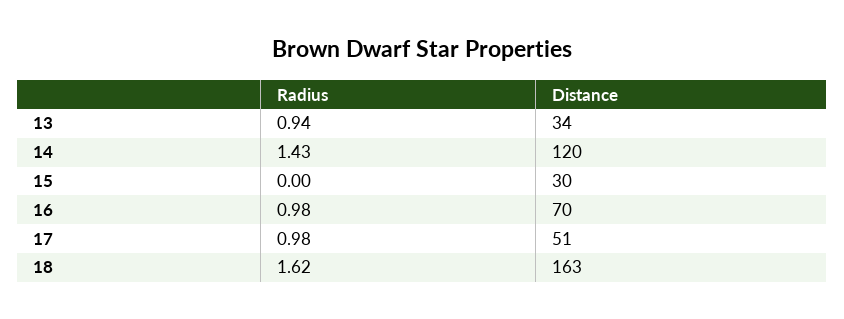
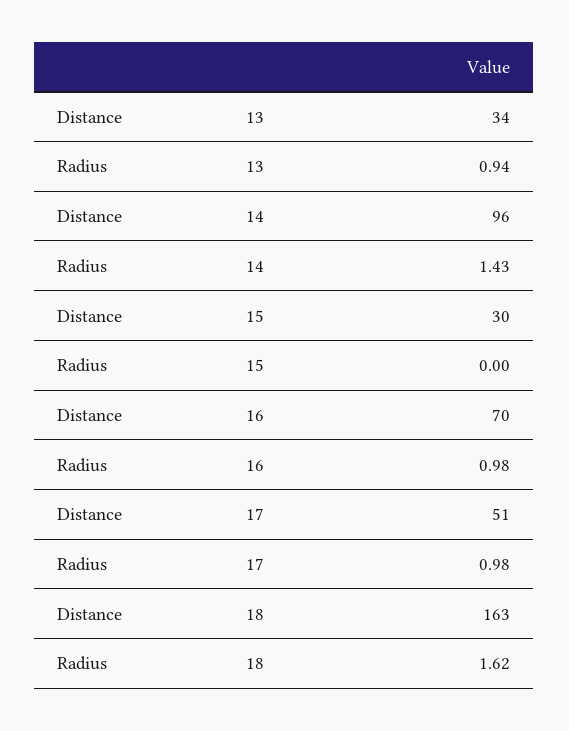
  {
    "Radius": {
      "13": 0.94,
      "14": 1.43,
      "15": 0,
      "16": 0.98,
      "17": 0.98,
      "18": 1.62
    },
    "Distance": {
      "13": 34,
-     "14": 120,
+     "14": 96,
      "15": 30,
      "16": 70,
      "17": 51,
      "18": 163
    }
  }

